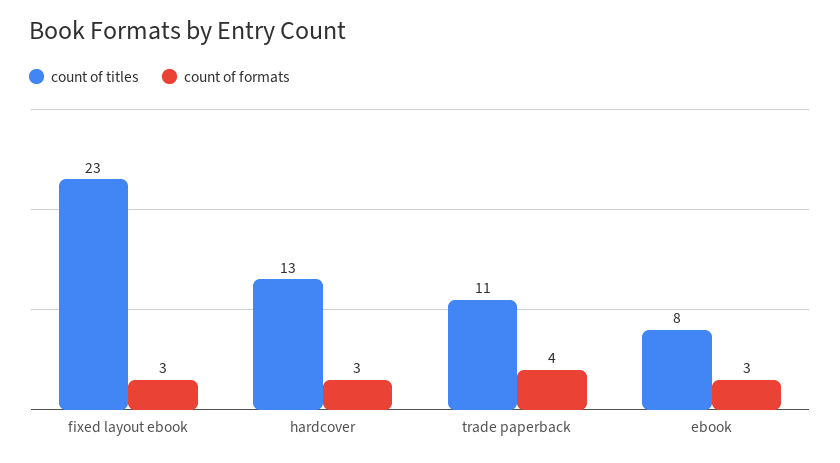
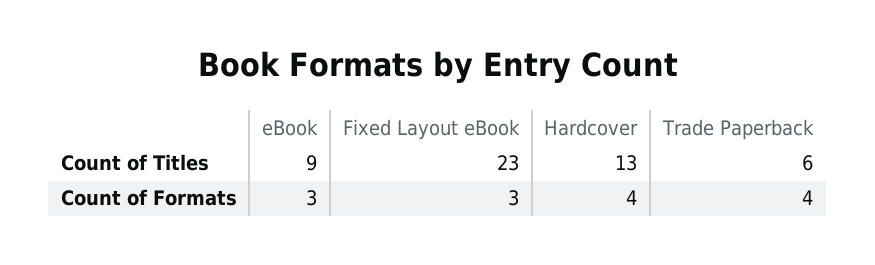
  {
    "count of titles": {
      "fixed layout ebook": 23,
      "hardcover": 13,
-     "trade paperback": 11,
+     "trade paperback": 6,
-     "ebook": 8
+     "ebook": 9
    },
    "count of formats": {
      "fixed layout ebook": 3,
-     "hardcover": 3,
+     "hardcover": 4,
      "trade paperback": 4,
      "ebook": 3
    }
  }

